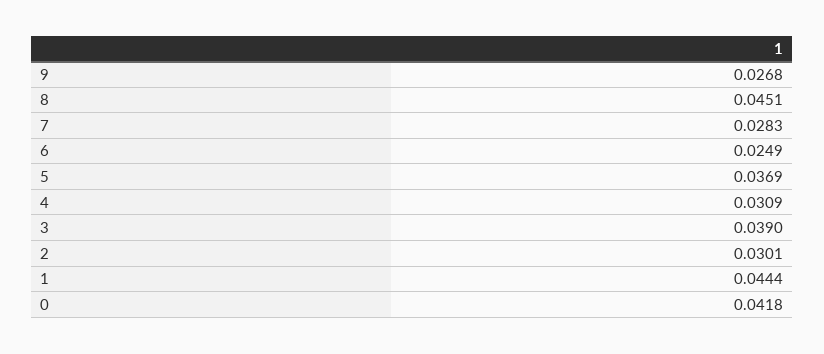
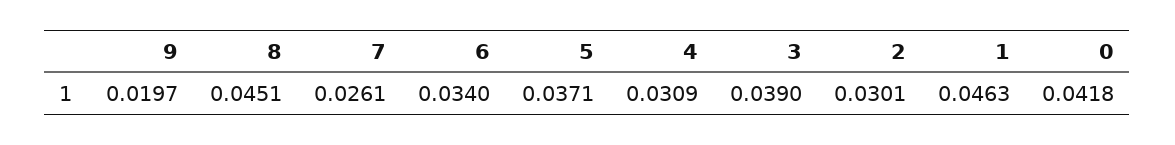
  {
-   "9": 0.0268,
+   "9": 0.0197,
    "8": 0.0451,
-   "7": 0.0283,
+   "7": 0.0261,
-   "6": 0.0249,
+   "6": 0.034,
-   "5": 0.0369,
+   "5": 0.0371,
    "4": 0.0309,
    "3": 0.039,
    "2": 0.0301,
-   "1": 0.0444,
+   "1": 0.0463,
    "0": 0.0418
  }

